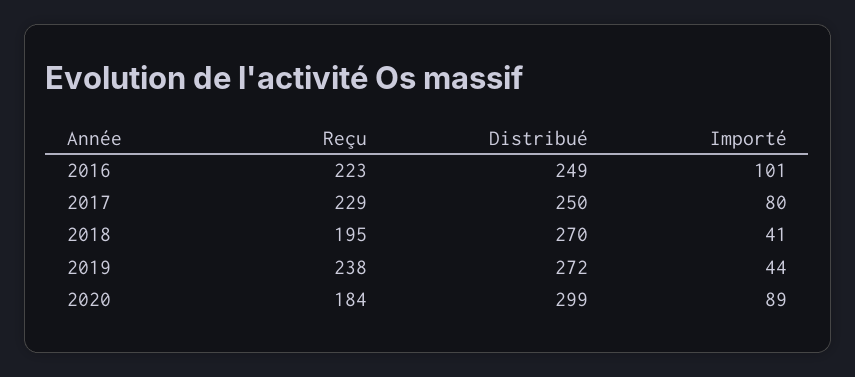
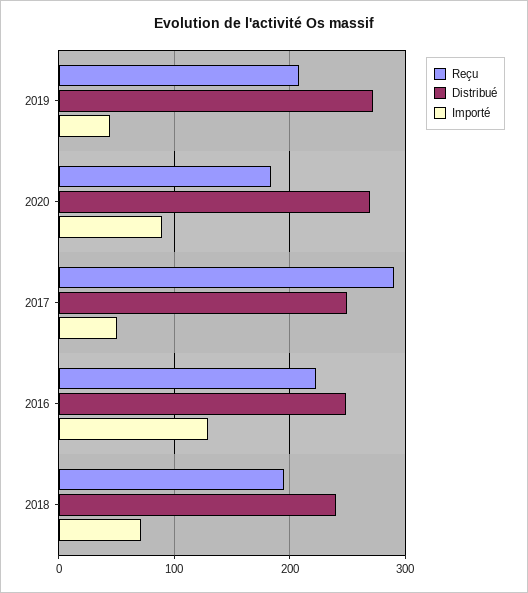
  {
    "Reçu": {
      "2016": 223,
-     "2017": 229,
+     "2017": 290,
      "2018": 195,
-     "2019": 238,
+     "2019": 210,
      "2020": 184
    },
    "Distribué": {
      "2016": 249,
      "2017": 250,
-     "2018": 270,
+     "2018": 240,
      "2019": 272,
-     "2020": 299
+     "2020": 270
    },
    "Importé": {
-     "2016": 101,
+     "2016": 130,
-     "2017": 80,
+     "2017": 50,
-     "2018": 41,
+     "2018": 70,
      "2019": 44,
      "2020": 89
    }
  }

